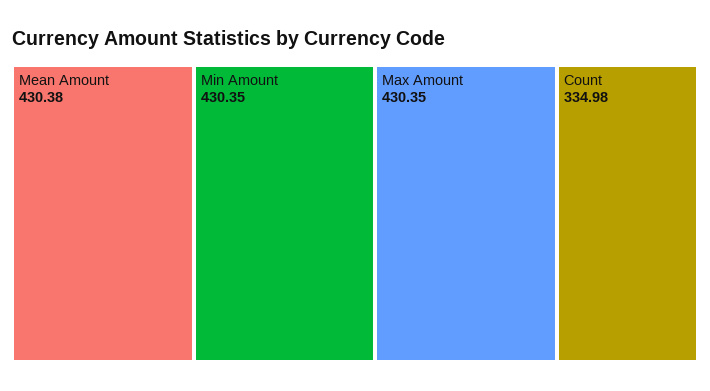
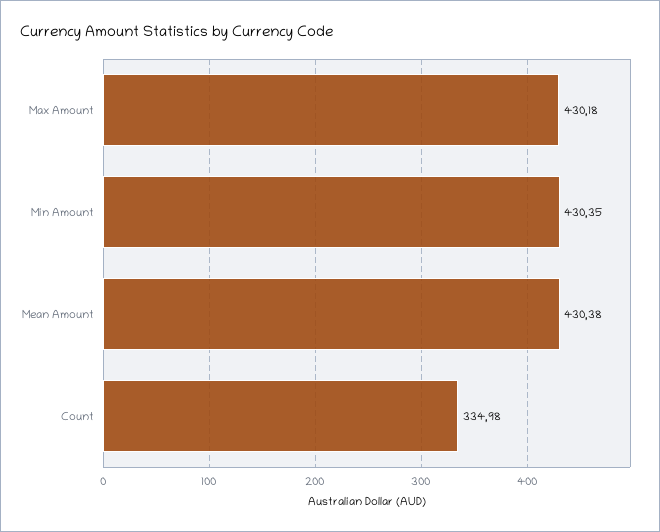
  {
    "Mean Amount": 430.38,
    "Min Amount": 430.35,
-   "Max Amount": 430.35,
+   "Max Amount": 430.18,
    "Count": 334.98
  }

